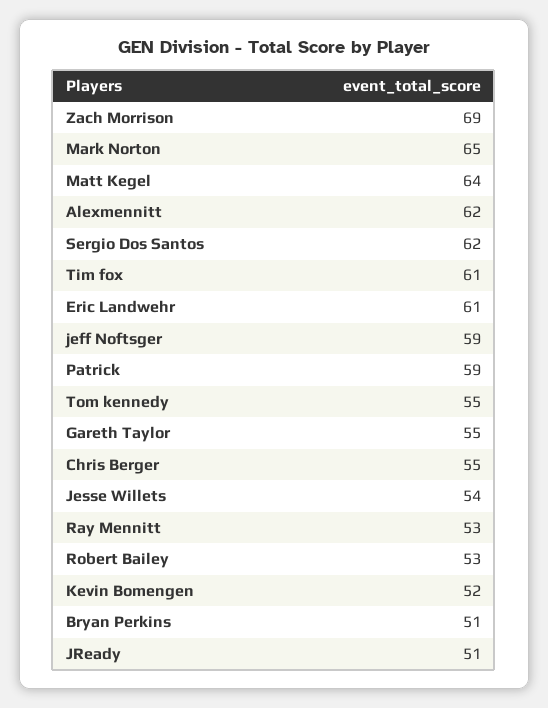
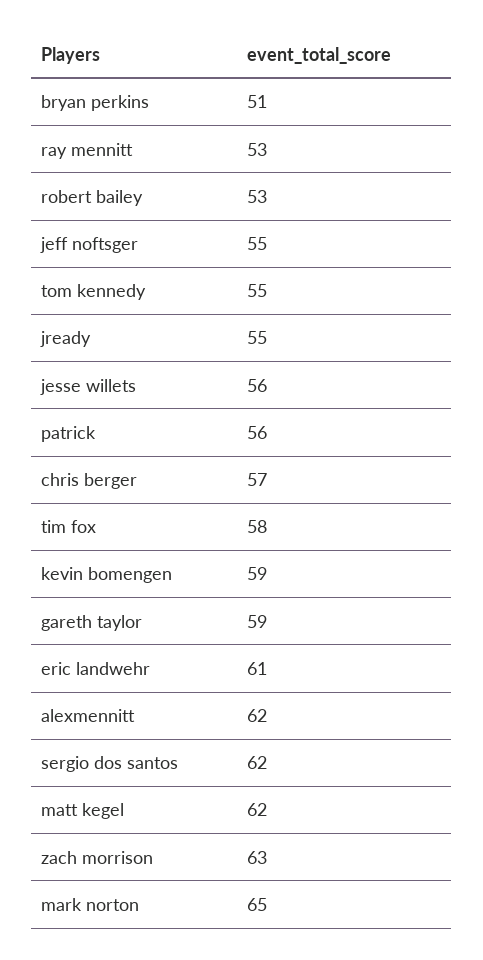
  {
-   "Zach Morrison": 69,
+   "Zach Morrison": 63,
    "Mark Norton": 65,
-   "Matt Kegel": 64,
+   "Matt Kegel": 62,
    "Alexmennitt": 62,
    "Sergio Dos Santos": 62,
-   "Tim fox": 61,
+   "Tim fox": 58,
    "Eric Landwehr": 61,
-   "jeff Noftsger": 59,
+   "jeff Noftsger": 55,
-   "Patrick": 59,
+   "Patrick": 56,
    "Tom kennedy": 55,
-   "Gareth Taylor": 55,
+   "Gareth Taylor": 59,
-   "Chris Berger": 55,
+   "Chris Berger": 57,
-   "Jesse Willets": 54,
+   "Jesse Willets": 56,
    "Ray Mennitt": 53,
    "Robert Bailey": 53,
-   "Kevin Bomengen": 52,
+   "Kevin Bomengen": 59,
    "Bryan Perkins": 51,
-   "JReady": 51
+   "JReady": 55
  }

